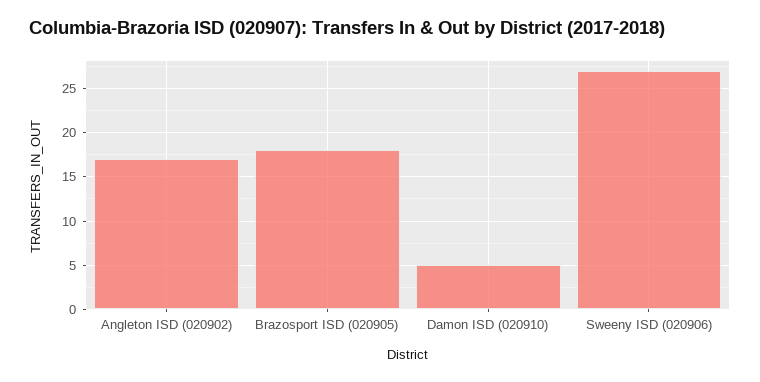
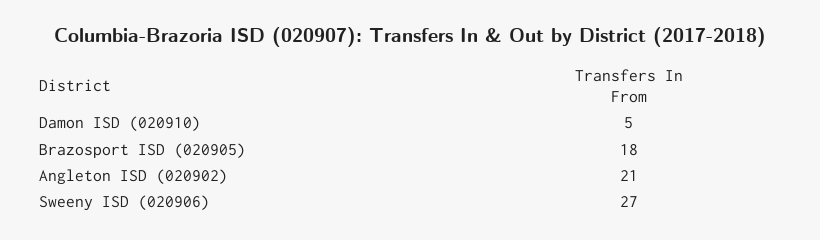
  {
-   "Angleton ISD (020902)": 17,
+   "Angleton ISD (020902)": 21,
    "Brazosport ISD (020905)": 18,
    "Damon ISD (020910)": 5,
    "Sweeny ISD (020906)": 27
  }

